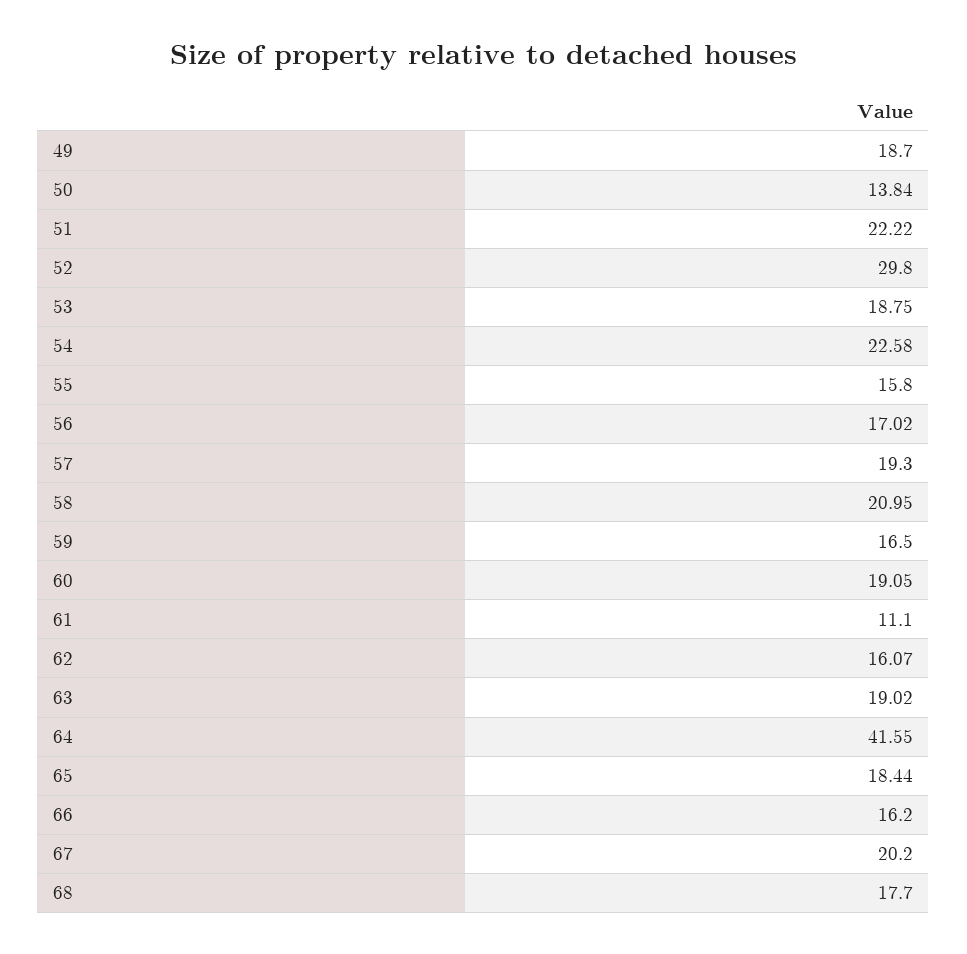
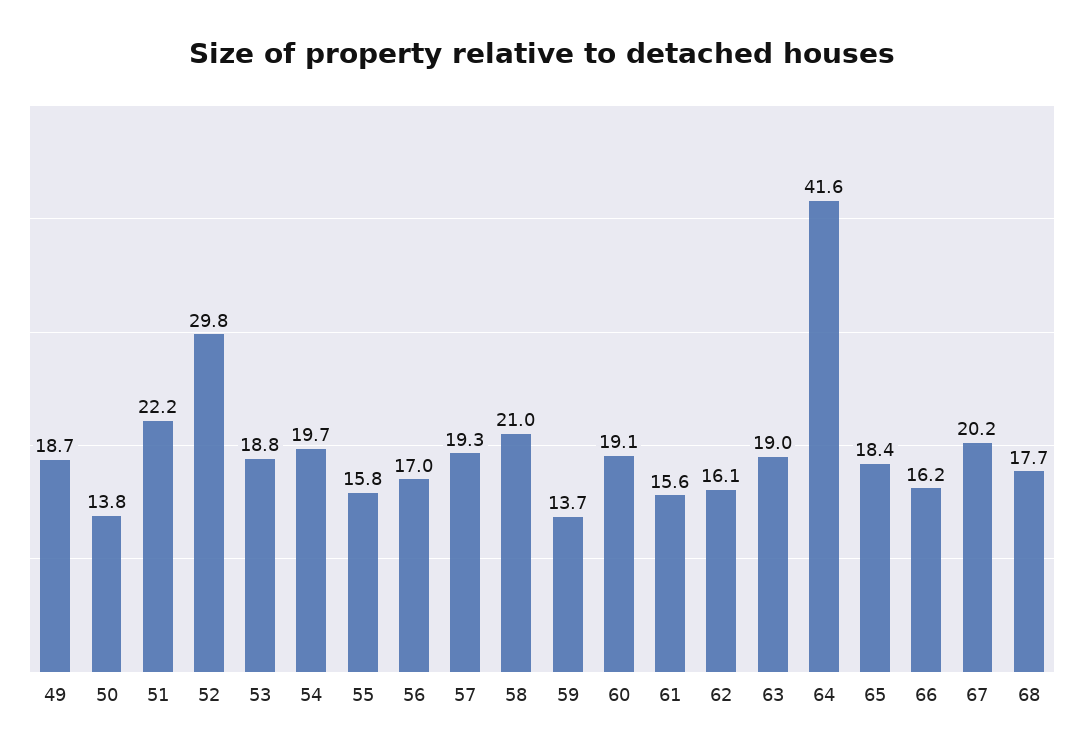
  {
    "49": 18.7,
    "50": 13.84,
    "51": 22.22,
    "52": 29.8,
    "53": 18.75,
-   "54": 22.58,
+   "54": 19.7,
    "55": 15.8,
    "56": 17.02,
    "57": 19.3,
    "58": 20.95,
-   "59": 16.5,
+   "59": 13.7,
    "60": 19.05,
-   "61": 11.1,
+   "61": 15.6,
    "62": 16.07,
    "63": 19.02,
    "64": 41.55,
    "65": 18.44,
    "66": 16.2,
    "67": 20.2,
    "68": 17.7
  }

